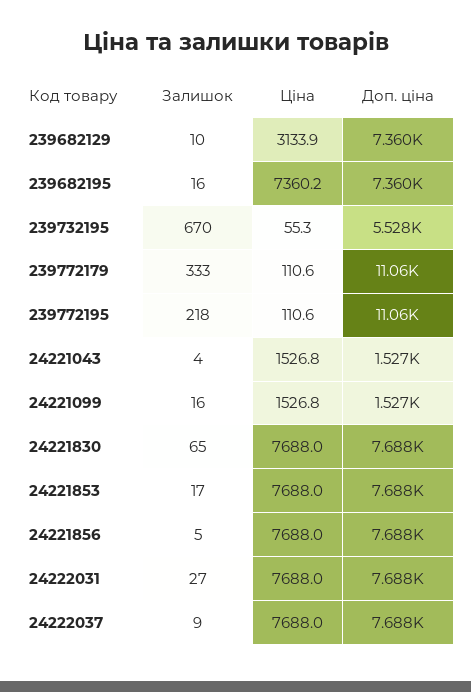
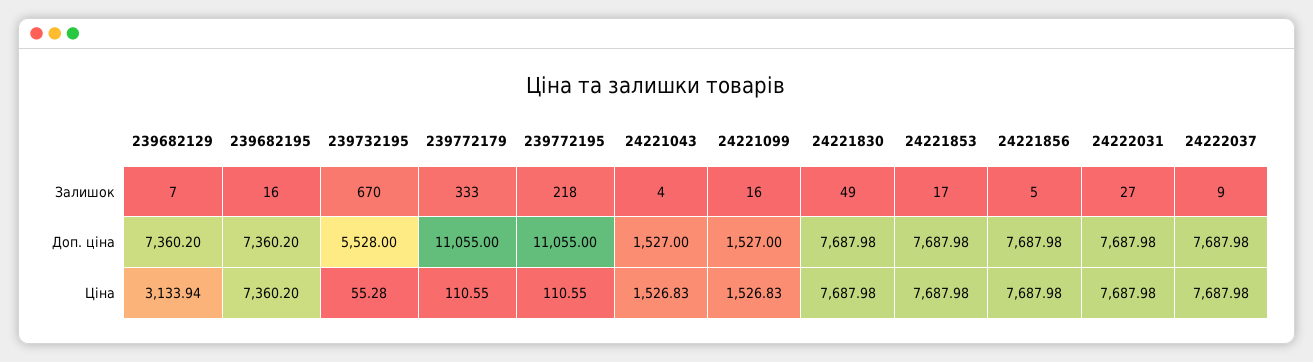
  {
    "Залишок": {
-     "239682129": 10,
+     "239682129": 7,
      "239682195": 16,
      "239732195": 670,
      "239772179": 333,
      "239772195": 218,
      "24221043": 4,
      "24221099": 16,
-     "24221830": 65,
+     "24221830": 49,
      "24221853": 17,
      "24221856": 5,
      "24222031": 27,
      "24222037": 9
    },
    "Ціна": {
      "239682129": 3133.94,
      "239682195": 7360.2,
      "239732195": 55.28,
      "239772179": 110.55,
      "239772195": 110.55,
      "24221043": 1526.83,
      "24221099": 1526.83,
      "24221830": 7687.98,
      "24221853": 7687.98,
      "24221856": 7687.98,
      "24222031": 7687.98,
      "24222037": 7687.98
    },
    "Доп. ціна": {
      "239682129": 7360.2,
      "239682195": 7360.2,
      "239732195": 5528,
      "239772179": 11055,
      "239772195": 11055,
      "24221043": 1527,
      "24221099": 1527,
      "24221830": 7687.98,
      "24221853": 7687.98,
      "24221856": 7687.98,
      "24222031": 7687.98,
      "24222037": 7687.98
    }
  }

